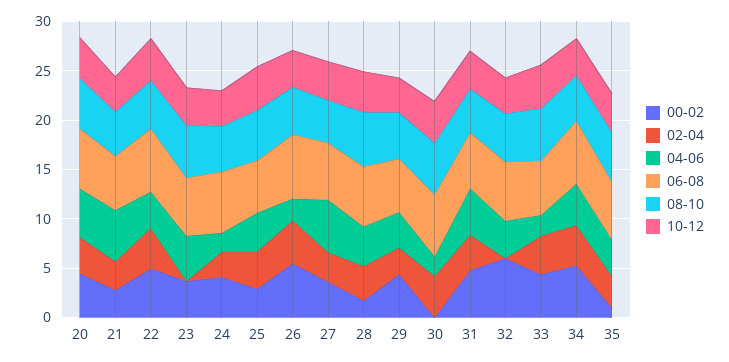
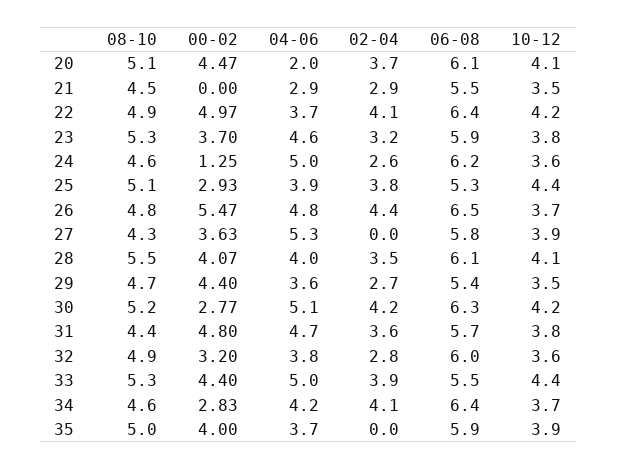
  {
    "00-02": {
      "20": 4.47,
-     "21": 3,
+     "21": 0,
      "22": 4.97,
      "23": 3.7,
-     "24": 4,
+     "24": 1.25,
      "25": 2.93,
      "26": 5.47,
      "27": 3.63,
-     "28": 2,
+     "28": 4.07,
      "29": 4.4,
-     "30": 0,
+     "30": 2.77,
      "31": 4.8,
-     "32": 6,
+     "32": 3.2,
      "33": 4.4,
-     "34": 5,
+     "34": 2.83,
-     "35": 1
+     "35": 4
    },
    "02-04": {
      "20": 3.7,
      "21": 2.9,
      "22": 4.1,
-     "23": 0,
+     "23": 3.2,
      "24": 2.6,
      "25": 3.8,
      "26": 4.4,
-     "27": 3,
+     "27": 0,
      "28": 3.5,
      "29": 2.7,
      "30": 4.2,
      "31": 3.6,
-     "32": 0,
+     "32": 2.8,
      "33": 3.9,
      "34": 4.1,
-     "35": 3
+     "35": 0
    },
    "04-06": {
-     "20": 5,
+     "20": 2,
-     "21": 5,
+     "21": 2.9,
      "22": 3.7,
      "23": 4.6,
-     "24": 2,
+     "24": 5,
      "25": 3.9,
-     "26": 2,
+     "26": 4.8,
      "27": 5.3,
      "28": 4,
      "29": 3.6,
-     "30": 2,
+     "30": 5.1,
      "31": 4.7,
      "32": 3.8,
-     "33": 2,
+     "33": 5,
      "34": 4.2,
      "35": 3.7
    },
    "06-08": {
      "20": 6.1,
      "21": 5.5,
      "22": 6.4,
      "23": 5.9,
      "24": 6.2,
      "25": 5.3,
      "26": 6.5,
      "27": 5.8,
      "28": 6.1,
      "29": 5.4,
      "30": 6.3,
      "31": 5.7,
      "32": 6,
      "33": 5.5,
      "34": 6.4,
      "35": 5.9
    },
    "08-10": {
      "20": 5.1,
      "21": 4.5,
      "22": 4.9,
      "23": 5.3,
      "24": 4.6,
      "25": 5.1,
      "26": 4.8,
      "27": 4.3,
      "28": 5.5,
      "29": 4.7,
      "30": 5.2,
      "31": 4.4,
      "32": 4.9,
      "33": 5.3,
      "34": 4.6,
      "35": 5
    },
    "10-12": {
      "20": 4.1,
      "21": 3.5,
      "22": 4.2,
      "23": 3.8,
      "24": 3.6,
      "25": 4.4,
      "26": 3.7,
      "27": 3.9,
      "28": 4.1,
      "29": 3.5,
      "30": 4.2,
      "31": 3.8,
      "32": 3.6,
      "33": 4.4,
      "34": 3.7,
      "35": 3.9
    }
  }

